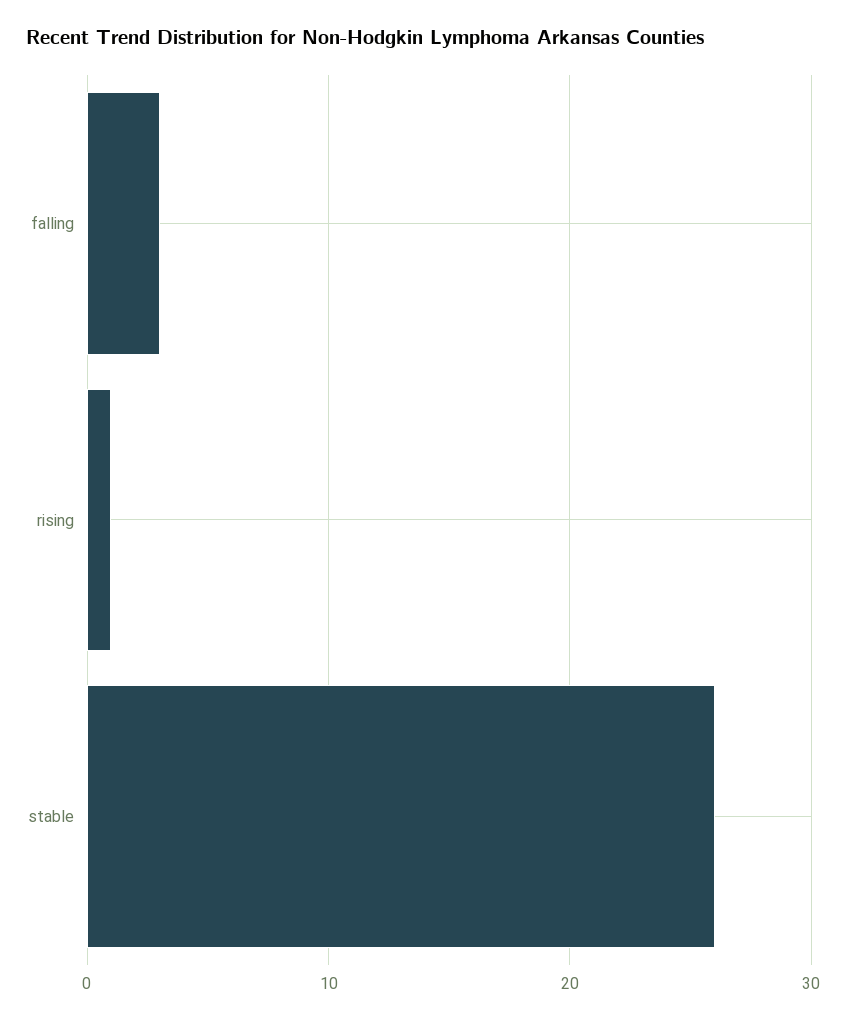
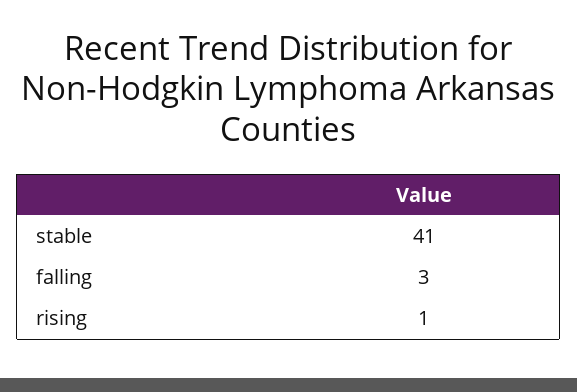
  {
    "falling": 3,
    "rising": 1,
-   "stable": 26
+   "stable": 41
  }

